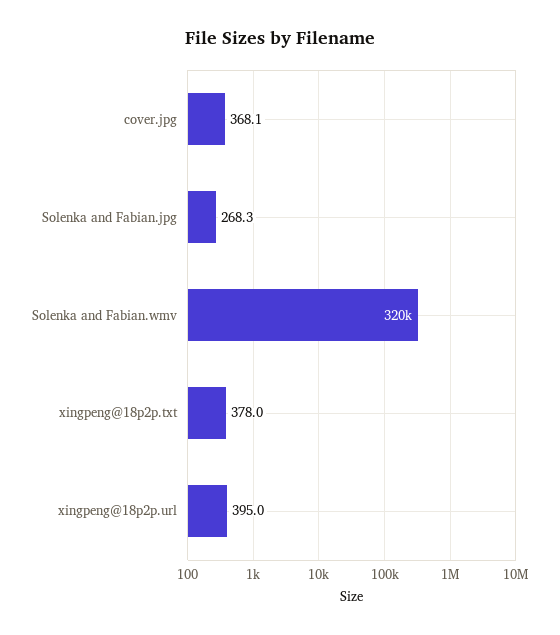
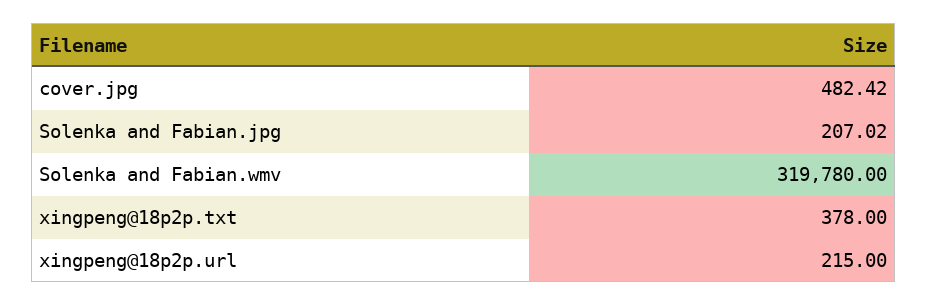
  {
-   "cover.jpg": 368.1,
+   "cover.jpg": 482.42,
-   "Solenka and Fabian.jpg": 268.3,
+   "Solenka and Fabian.jpg": 207.02,
    "Solenka and Fabian.wmv": 319780,
    "xingpeng@18p2p.txt": 378,
-   "xingpeng@18p2p.url": 395
+   "xingpeng@18p2p.url": 215
  }

